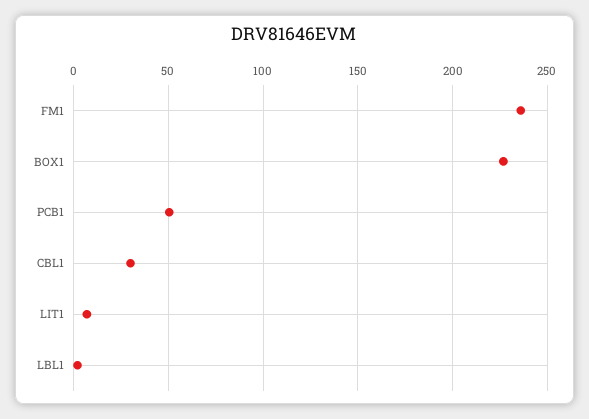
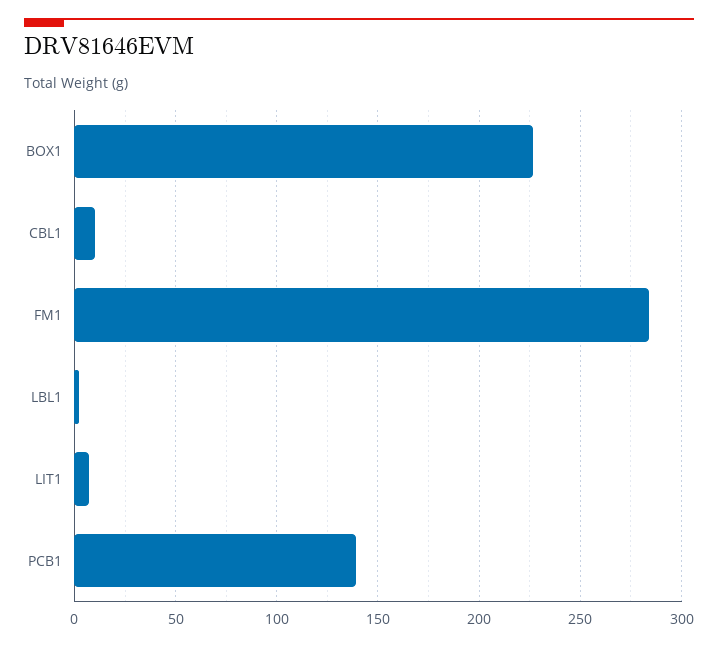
  {
-   "FM1": 235,
+   "FM1": 285,
    "BOX1": 225,
-   "PCB1": 50,
+   "PCB1": 140,
-   "CBL1": 30,
+   "CBL1": 10,
    "LIT1": 5,
    "LBL1": 0
  }

